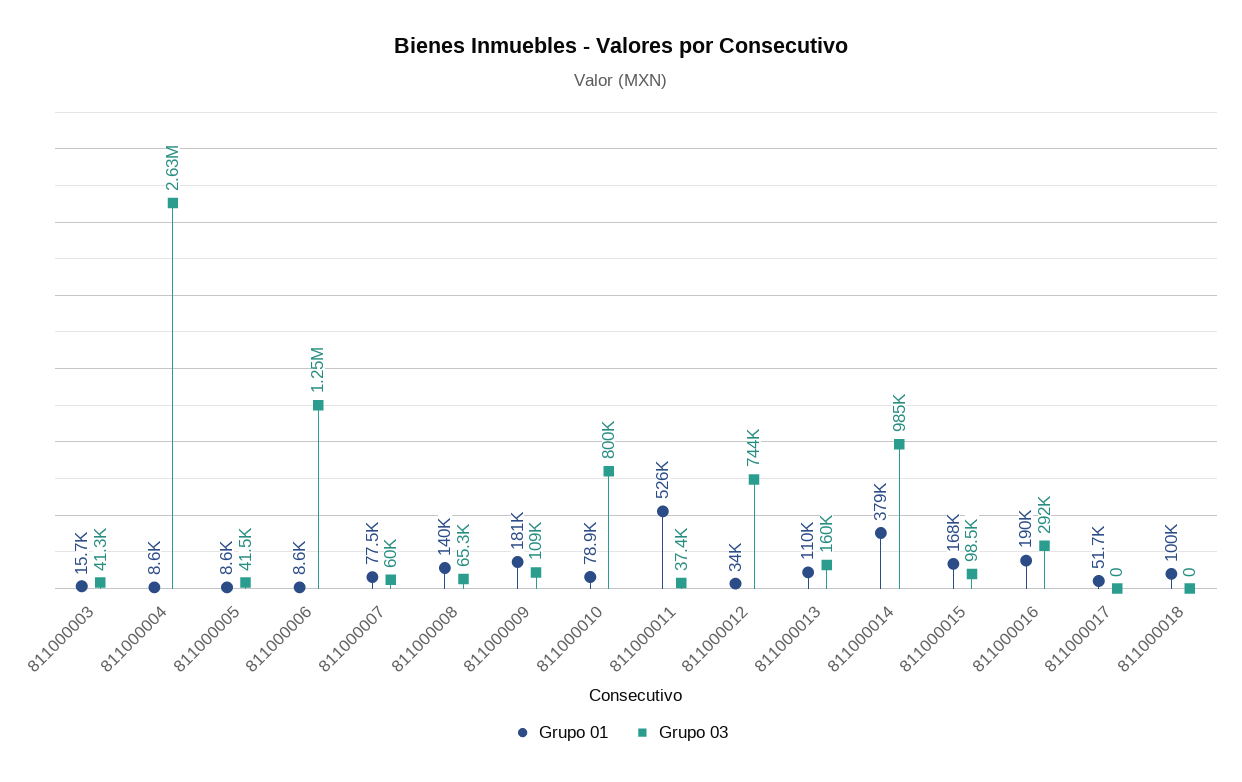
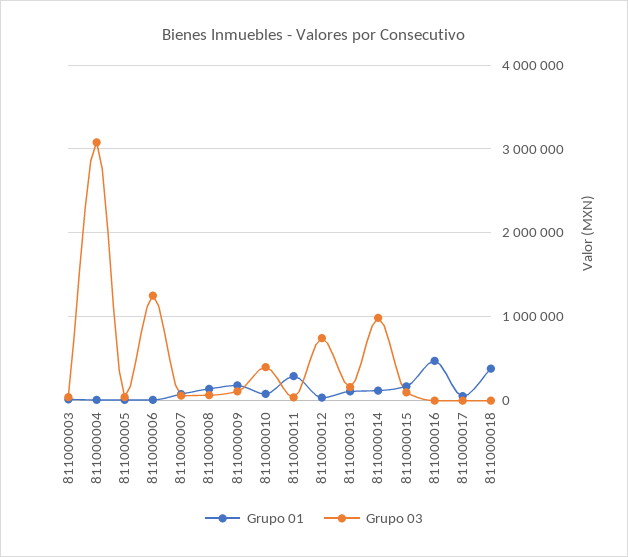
  {
    "Grupo 01": {
      "811000003": 15700,
      "811000004": 8600,
      "811000005": 8600,
      "811000006": 8600,
      "811000007": 77500,
      "811000008": 140000,
      "811000009": 181000,
      "811000010": 78900,
-     "811000011": 526000,
+     "811000011": 300000,
      "811000012": 34000,
      "811000013": 110000,
-     "811000014": 379000,
+     "811000014": 100000,
      "811000015": 168000,
-     "811000016": 190000,
+     "811000016": 500000,
      "811000017": 51700,
-     "811000018": 100000
+     "811000018": 400000
    },
    "Grupo 03": {
      "811000003": 41300,
-     "811000004": 2630000,
+     "811000004": 3100000,
      "811000005": 41500,
      "811000006": 1250000,
      "811000007": 60000,
      "811000008": 65300,
      "811000009": 109000,
-     "811000010": 800000,
+     "811000010": 400000,
      "811000011": 37400,
      "811000012": 744000,
      "811000013": 160000,
      "811000014": 985000,
      "811000015": 98500,
-     "811000016": 292000,
+     "811000016": 0,
      "811000017": 0,
      "811000018": 0
    }
  }

